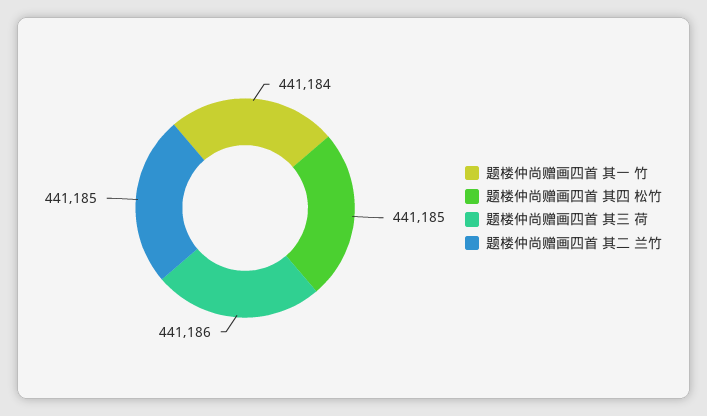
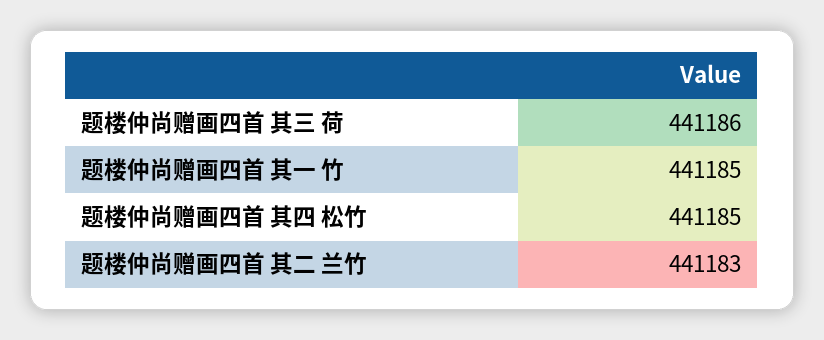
  {
-   "题楼仲尚赠画四首 其一 竹": 441184,
+   "题楼仲尚赠画四首 其一 竹": 441185,
    "题楼仲尚赠画四首 其四 松竹": 441185,
    "题楼仲尚赠画四首 其三 荷": 441186,
-   "题楼仲尚赠画四首 其二 兰竹": 441185
+   "题楼仲尚赠画四首 其二 兰竹": 441183
  }

